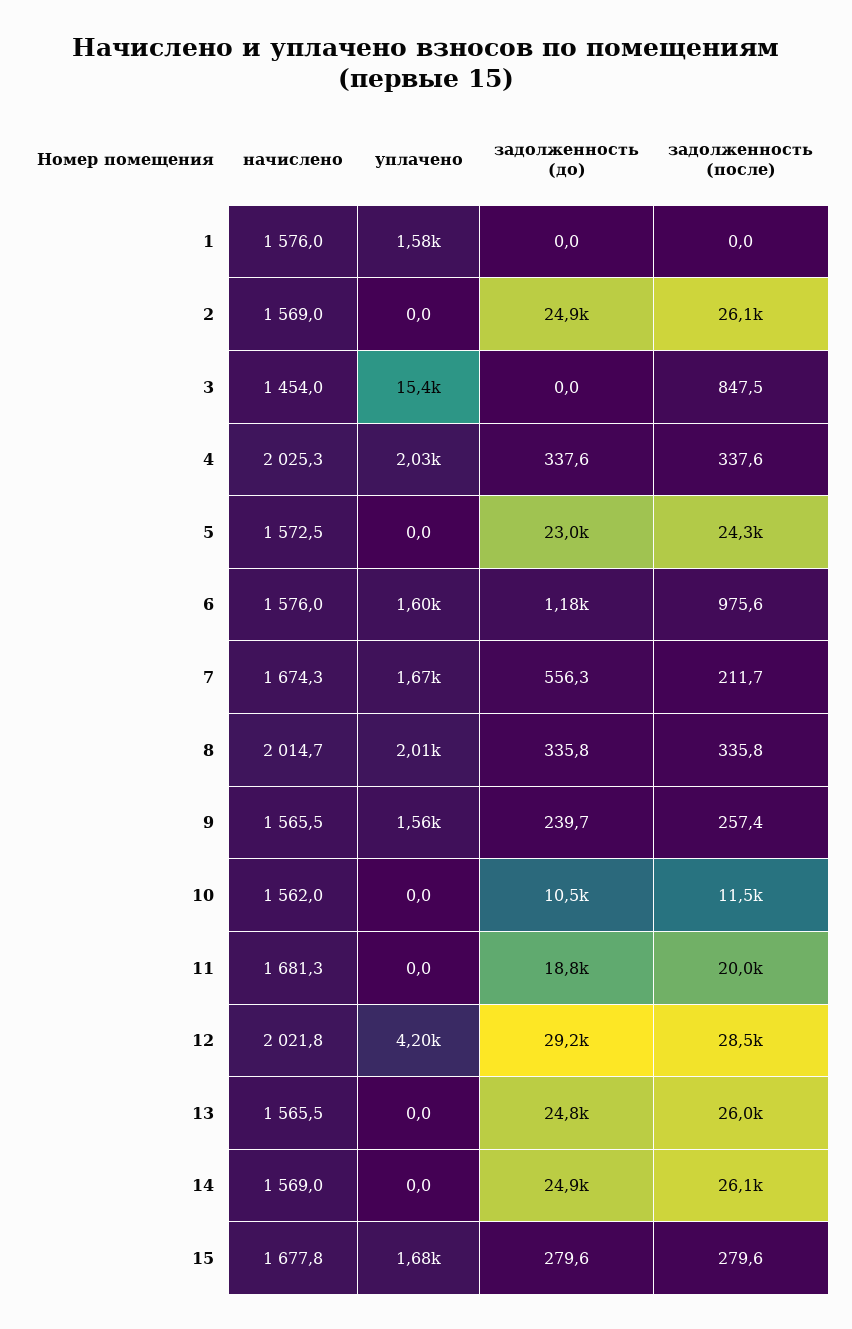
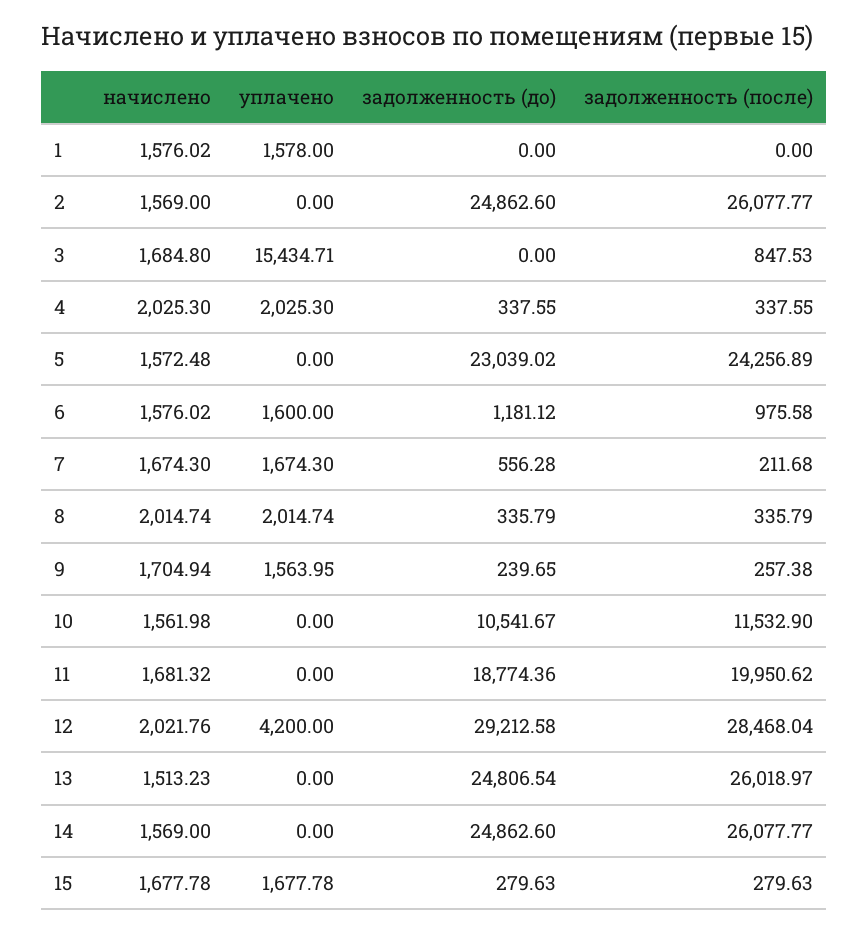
  {
    "начислено": {
      "1": 1576.02,
      "2": 1569,
-     "3": 1454,
+     "3": 1684.8,
      "4": 2025.3,
      "5": 1572.48,
      "6": 1576.02,
      "7": 1674.3,
      "8": 2014.74,
-     "9": 1565.5,
+     "9": 1704.94,
      "10": 1561.98,
      "11": 1681.32,
      "12": 2021.76,
-     "13": 1565.5,
+     "13": 1513.23,
      "14": 1569,
      "15": 1677.78
    },
    "уплачено": {
      "1": 1578,
      "2": 0,
      "3": 15434.71,
      "4": 2025.3,
      "5": 0,
      "6": 1600,
      "7": 1674.3,
      "8": 2014.74,
      "9": 1563.95,
      "10": 0,
      "11": 0,
      "12": 4200,
      "13": 0,
      "14": 0,
      "15": 1677.78
    },
    "задолженность (до)": {
      "1": 0,
      "2": 24862.6,
      "3": 0,
      "4": 337.55,
      "5": 23039.02,
      "6": 1181.12,
      "7": 556.28,
      "8": 335.79,
      "9": 239.65,
      "10": 10541.67,
      "11": 18774.36,
      "12": 29212.58,
      "13": 24806.54,
      "14": 24862.6,
      "15": 279.63
    },
    "задолженность (после)": {
      "1": 0,
      "2": 26077.77,
      "3": 847.53,
      "4": 337.55,
      "5": 24256.89,
      "6": 975.58,
      "7": 211.68,
      "8": 335.79,
      "9": 257.38,
      "10": 11532.9,
      "11": 19950.62,
      "12": 28468.04,
      "13": 26018.97,
      "14": 26077.77,
      "15": 279.63
    }
  }

